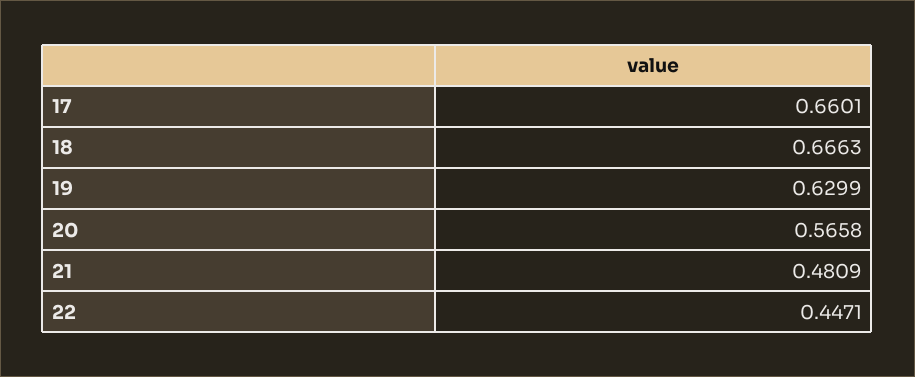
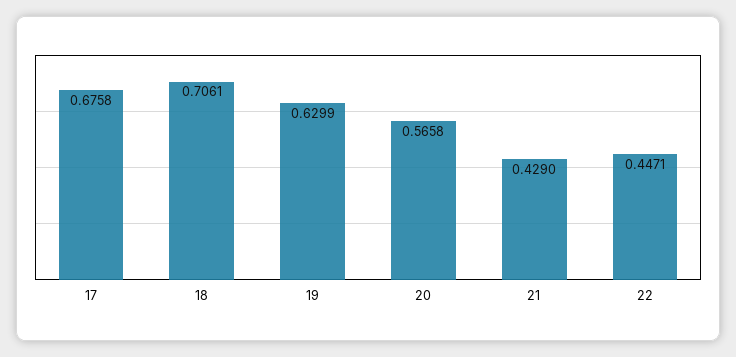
  {
-   "17": 0.6601,
+   "17": 0.6758,
-   "18": 0.6663,
+   "18": 0.7061,
    "19": 0.6299,
    "20": 0.5658,
-   "21": 0.4809,
+   "21": 0.429,
    "22": 0.4471
  }

